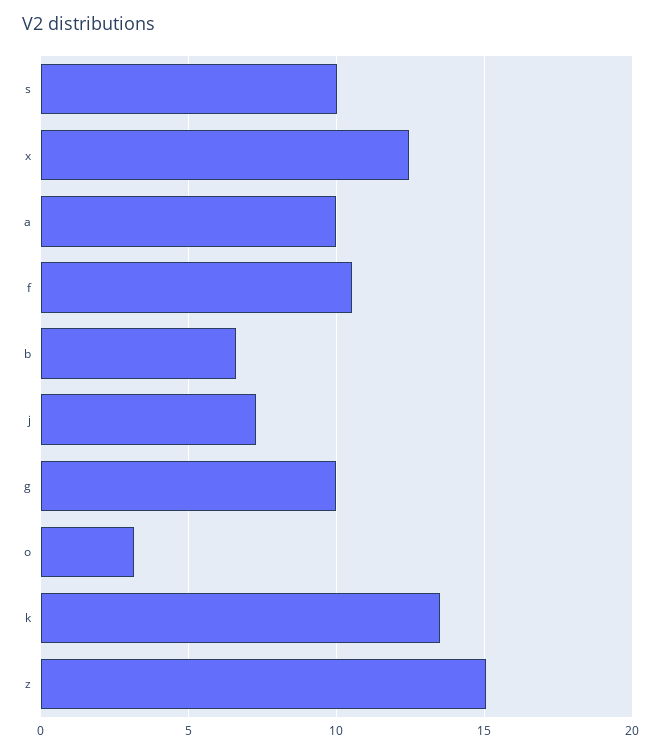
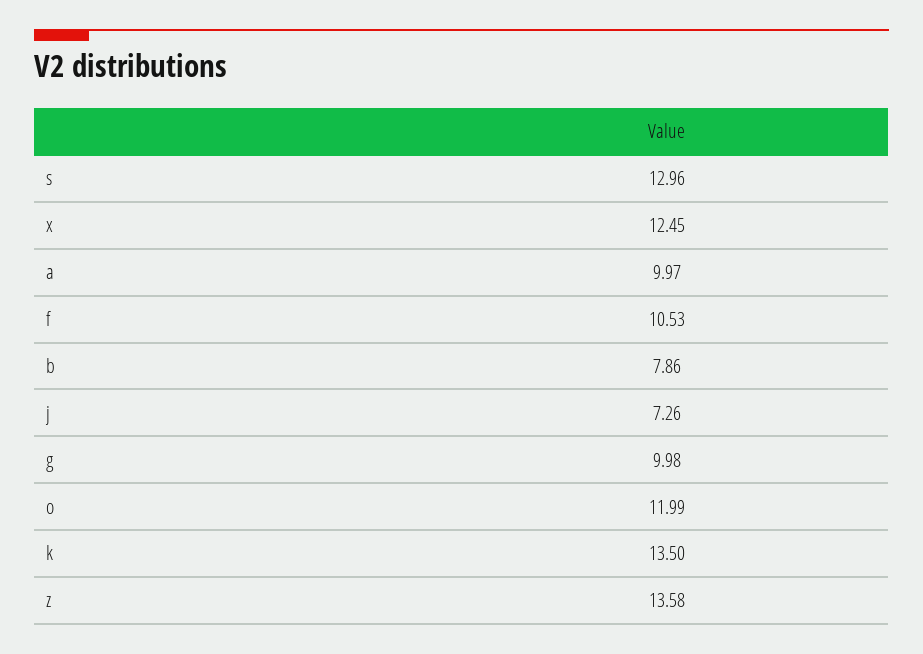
  {
-   "s": 10,
+   "s": 12.96,
    "x": 12.45,
    "a": 9.97,
    "f": 10.53,
-   "b": 6.5,
+   "b": 7.86,
    "j": 7.26,
    "g": 9.98,
-   "o": 3,
+   "o": 11.99,
    "k": 13.5,
-   "z": 15
+   "z": 13.58
  }

